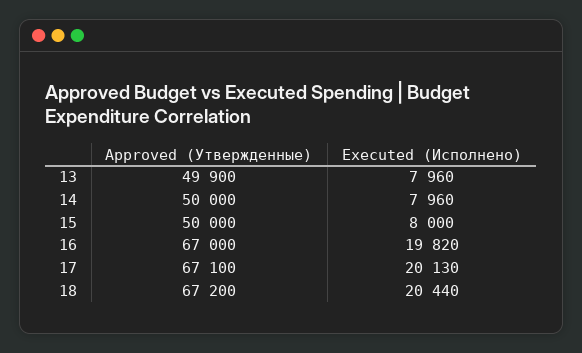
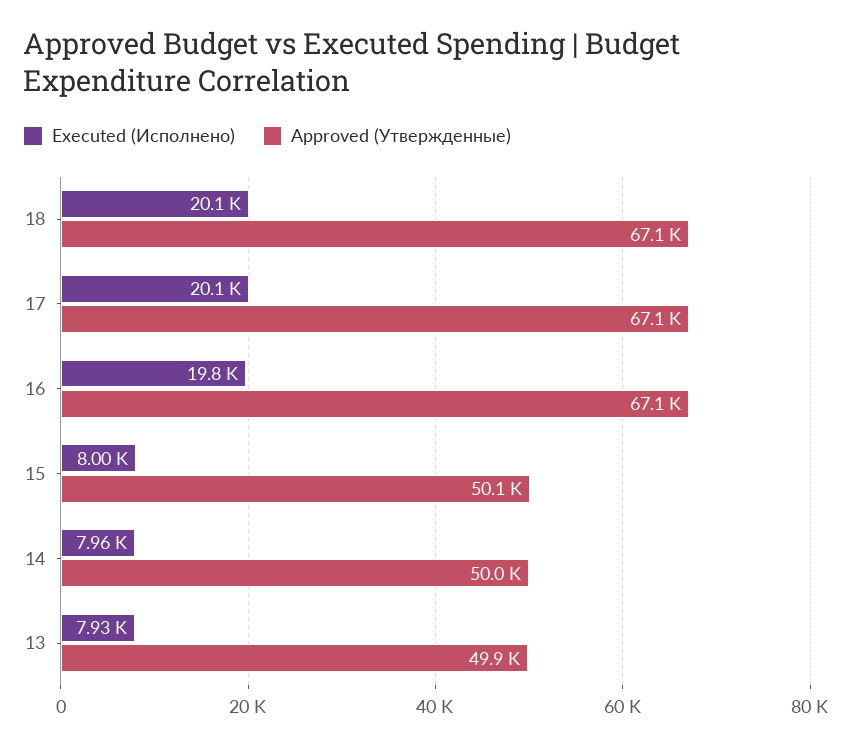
  {
    "Approved (Утвержденные)": {
      "13": 49900,
      "14": 50000,
-     "15": 50000,
+     "15": 50100,
-     "16": 67000,
+     "16": 67100,
      "17": 67100,
-     "18": 67200
+     "18": 67100
    },
    "Executed (Исполнено)": {
-     "13": 7960,
+     "13": 7930,
      "14": 7960,
      "15": 8000,
      "16": 19820,
      "17": 20130,
-     "18": 20440
+     "18": 20100
    }
  }

